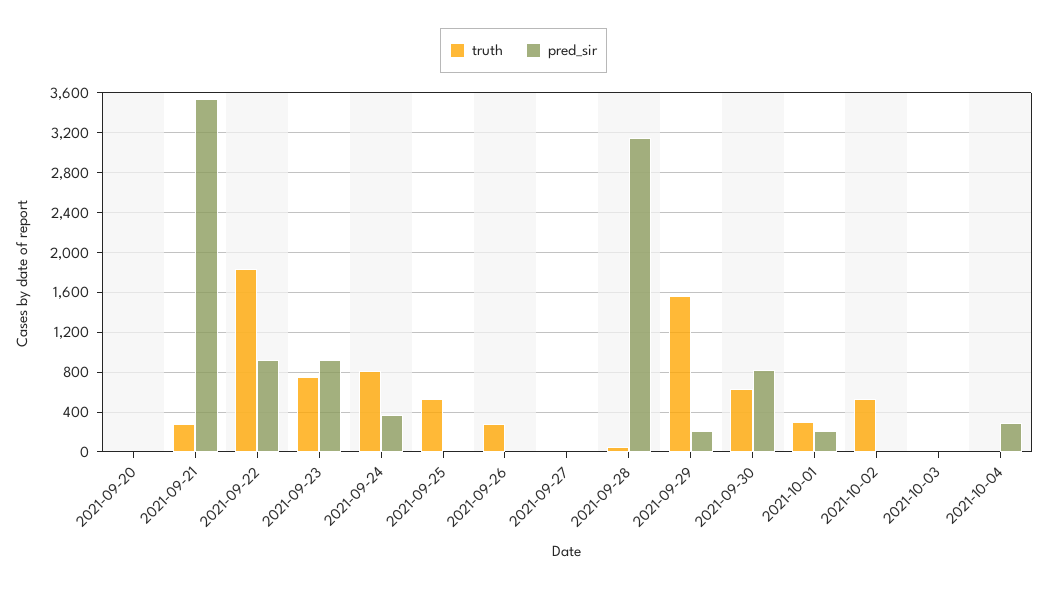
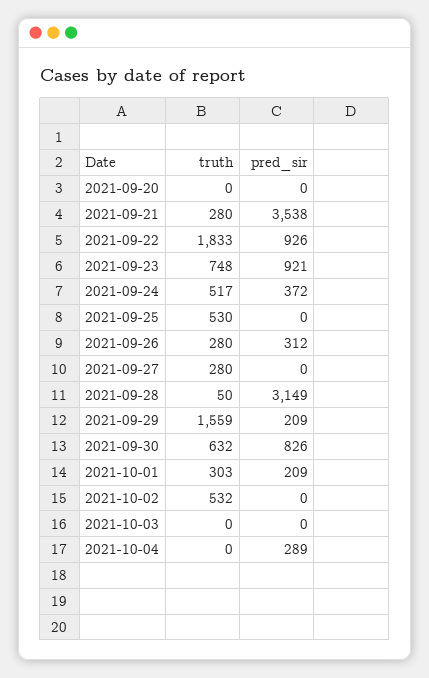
  {
    "truth": {
      "2021-09-20": 0,
      "2021-09-21": 280,
      "2021-09-22": 1833,
      "2021-09-23": 748,
-     "2021-09-24": 800,
+     "2021-09-24": 517,
      "2021-09-25": 530,
      "2021-09-26": 280,
-     "2021-09-27": 0,
+     "2021-09-27": 280,
      "2021-09-28": 50,
      "2021-09-29": 1559,
      "2021-09-30": 632,
      "2021-10-01": 303,
      "2021-10-02": 532,
      "2021-10-03": 0,
      "2021-10-04": 0
    },
    "pred_sir": {
      "2021-09-20": 0,
      "2021-09-21": 3538,
      "2021-09-22": 926,
      "2021-09-23": 921,
      "2021-09-24": 372,
      "2021-09-25": 0,
-     "2021-09-26": 0,
+     "2021-09-26": 312,
      "2021-09-27": 0,
      "2021-09-28": 3149,
      "2021-09-29": 209,
      "2021-09-30": 826,
      "2021-10-01": 209,
      "2021-10-02": 0,
      "2021-10-03": 0,
      "2021-10-04": 289
    }
  }

